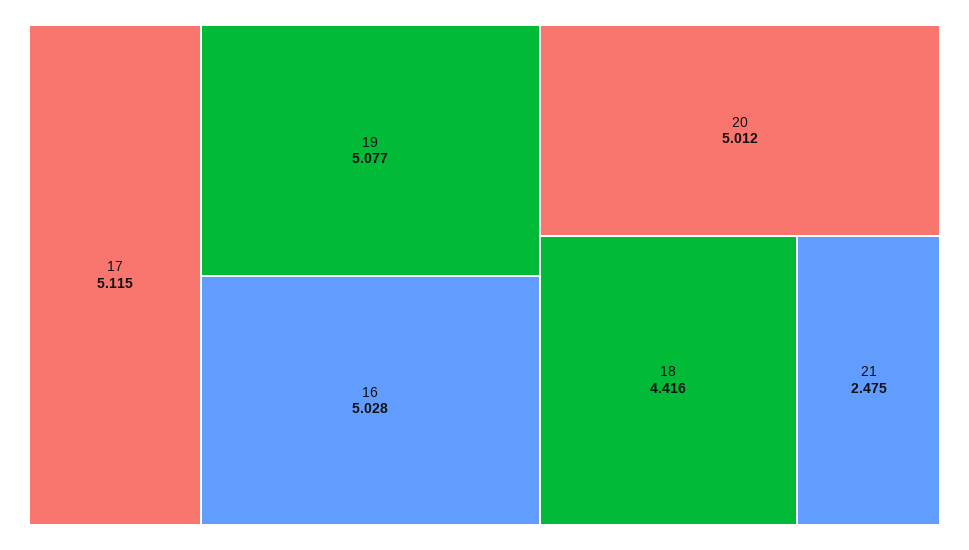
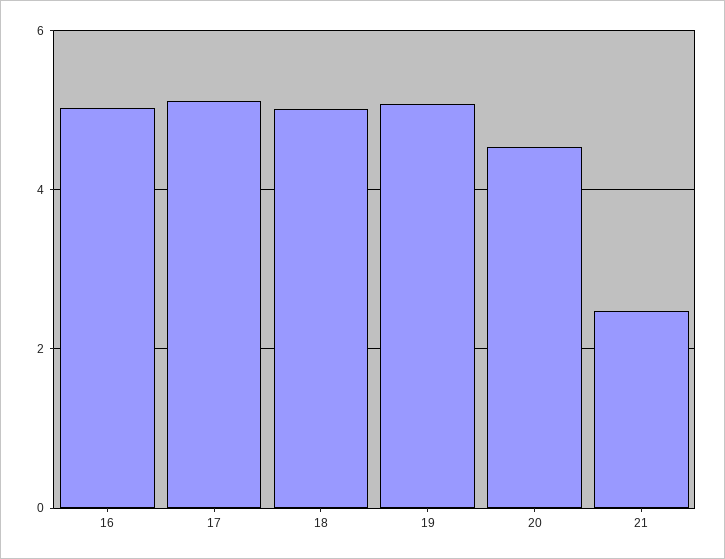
  {
    "17": 5.115,
    "19": 5.077,
    "16": 5.028,
-   "20": 5.012,
+   "20": 4.6,
-   "18": 4.416,
+   "18": 5,
    "21": 2.475
  }

